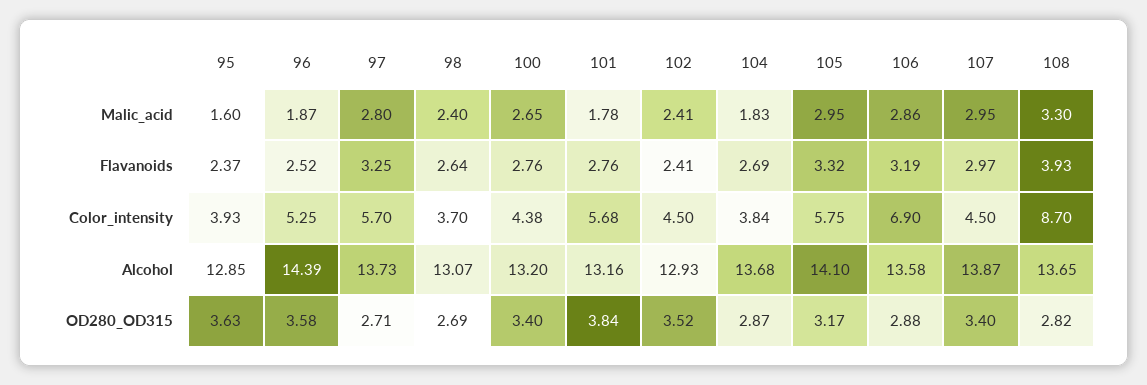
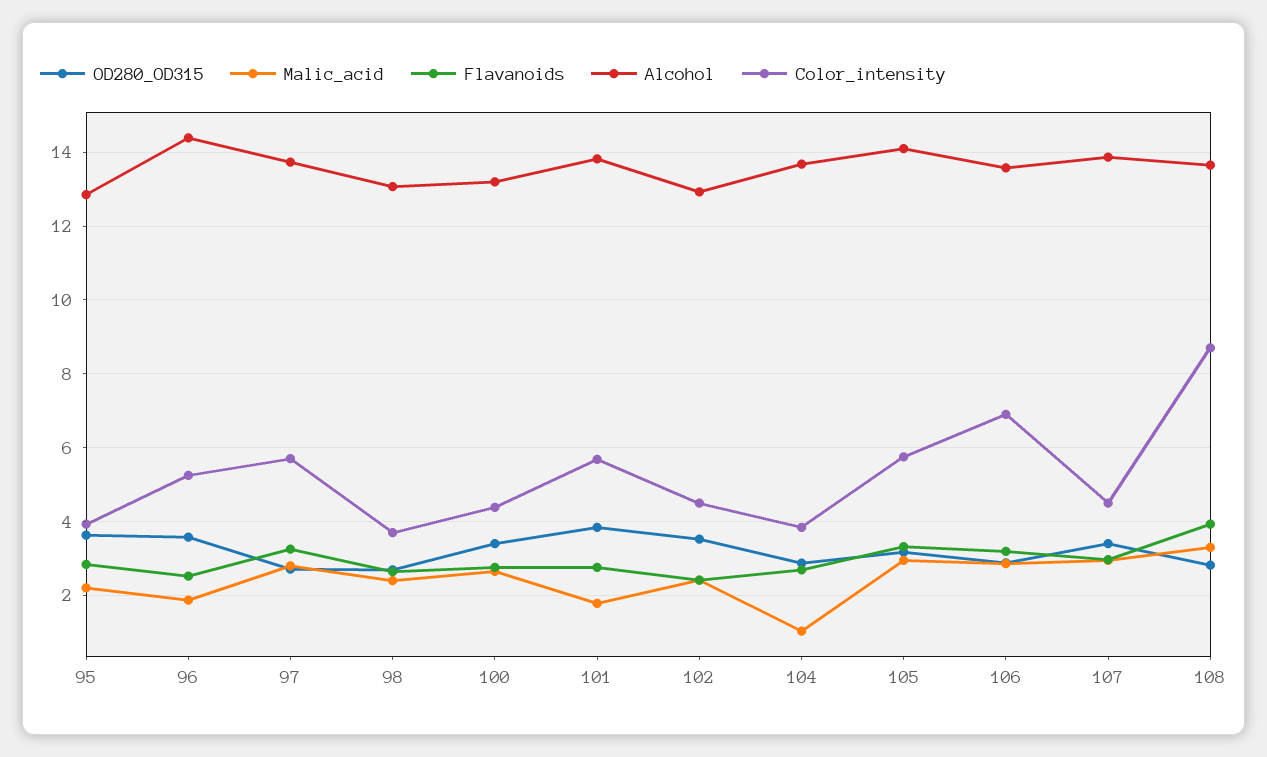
  {
    "Malic_acid": {
-     "95": 1.6,
+     "95": 2.2,
      "96": 1.87,
      "97": 2.8,
      "98": 2.4,
      "100": 2.65,
      "101": 1.78,
      "102": 2.41,
-     "104": 1.83,
+     "104": 1,
      "105": 2.95,
      "106": 2.86,
      "107": 2.95,
      "108": 3.3
    },
    "Flavanoids": {
-     "95": 2.37,
+     "95": 2.8,
      "96": 2.52,
      "97": 3.25,
      "98": 2.64,
      "100": 2.76,
      "101": 2.76,
      "102": 2.41,
      "104": 2.69,
      "105": 3.32,
      "106": 3.19,
      "107": 2.97,
      "108": 3.93
    },
    "Color_intensity": {
      "95": 3.93,
      "96": 5.25,
      "97": 5.7,
      "98": 3.7,
      "100": 4.38,
      "101": 5.68,
      "102": 4.5,
      "104": 3.84,
      "105": 5.75,
      "106": 6.9,
      "107": 4.5,
      "108": 8.7
    },
    "Alcohol": {
      "95": 12.85,
      "96": 14.39,
      "97": 13.73,
      "98": 13.07,
      "100": 13.2,
-     "101": 13.16,
+     "101": 13.8,
      "102": 12.93,
      "104": 13.68,
      "105": 14.1,
      "106": 13.58,
      "107": 13.87,
      "108": 13.65
    },
    "OD280_OD315": {
      "95": 3.63,
      "96": 3.58,
      "97": 2.71,
      "98": 2.69,
      "100": 3.4,
      "101": 3.84,
      "102": 3.52,
      "104": 2.87,
      "105": 3.17,
      "106": 2.88,
      "107": 3.4,
      "108": 2.82
    }
  }

